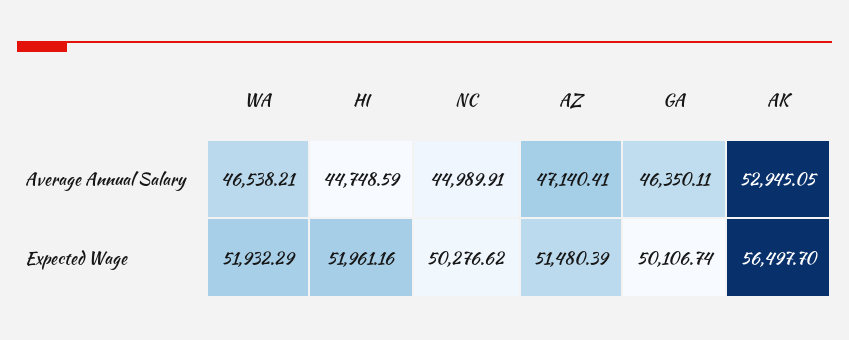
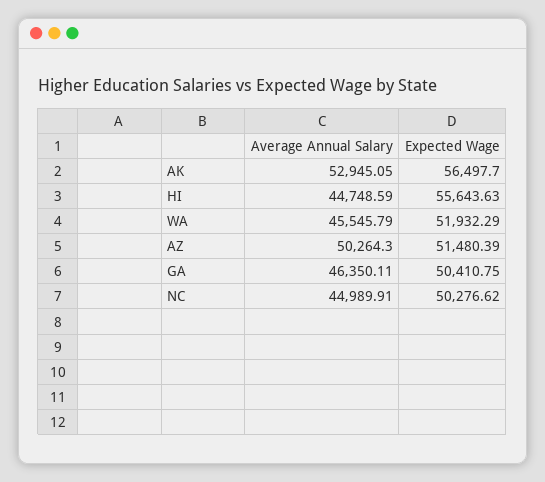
  {
    "WA": {
-     "Average Annual Salary": 46538.21,
+     "Average Annual Salary": 45545.79,
      "Expected Wage": 51932.29
    },
    "HI": {
      "Average Annual Salary": 44748.59,
-     "Expected Wage": 51961.16
+     "Expected Wage": 55643.63
    },
    "NC": {
      "Average Annual Salary": 44989.91,
      "Expected Wage": 50276.62
    },
    "AZ": {
-     "Average Annual Salary": 47140.41,
+     "Average Annual Salary": 50264.3,
      "Expected Wage": 51480.39
    },
    "GA": {
      "Average Annual Salary": 46350.11,
-     "Expected Wage": 50106.74
+     "Expected Wage": 50410.75
    },
    "AK": {
      "Average Annual Salary": 52945.05,
      "Expected Wage": 56497.7
    }
  }

